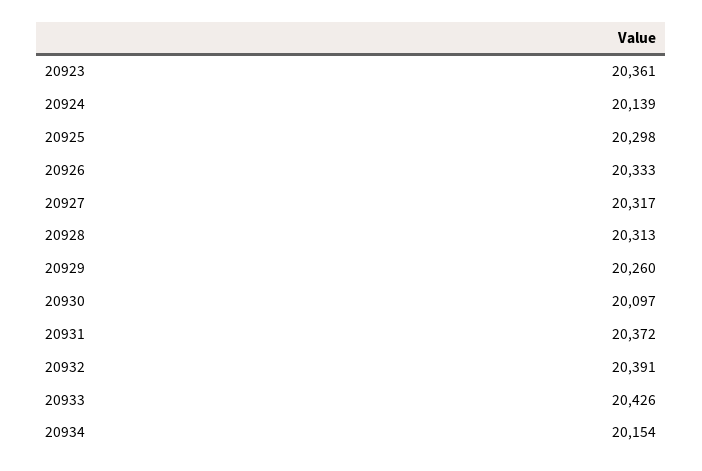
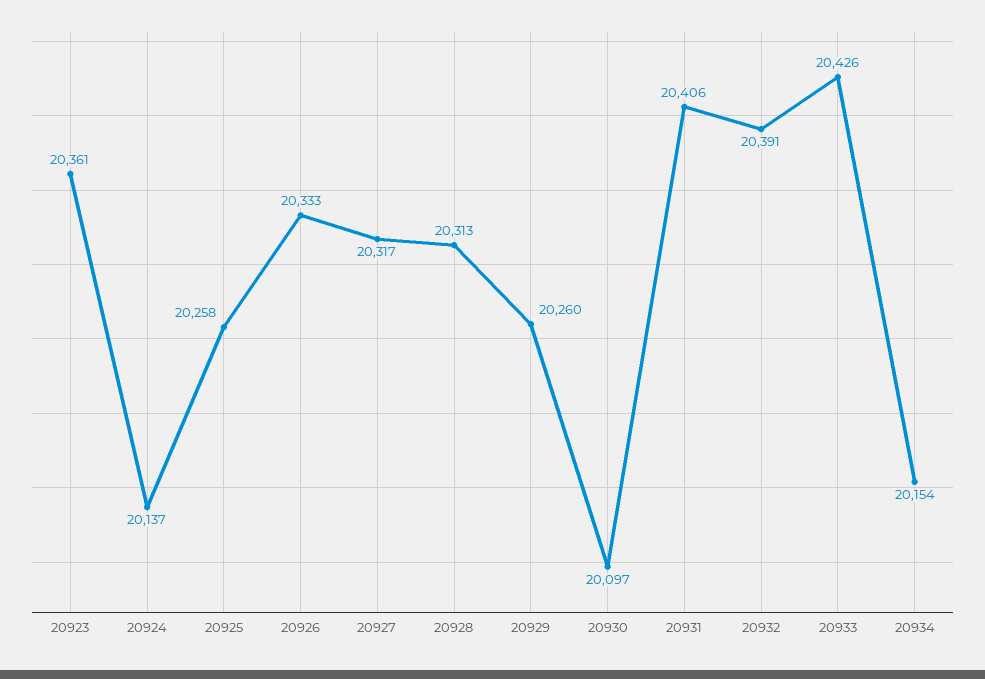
  {
    "20923": 20361,
-   "20924": 20139,
+   "20924": 20137,
-   "20925": 20298,
+   "20925": 20258,
    "20926": 20333,
    "20927": 20317,
    "20928": 20313,
    "20929": 20260,
    "20930": 20097,
-   "20931": 20372,
+   "20931": 20406,
    "20932": 20391,
    "20933": 20426,
    "20934": 20154
  }

